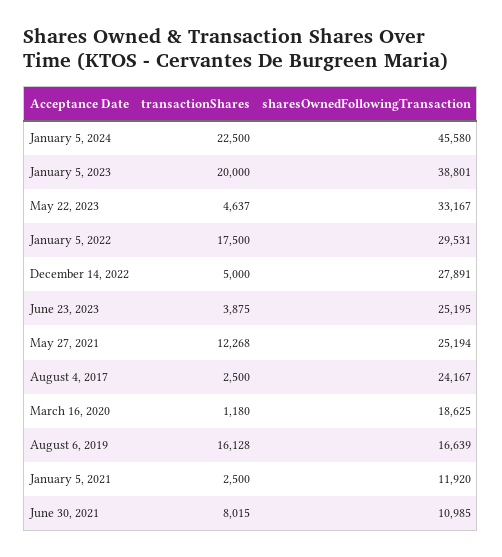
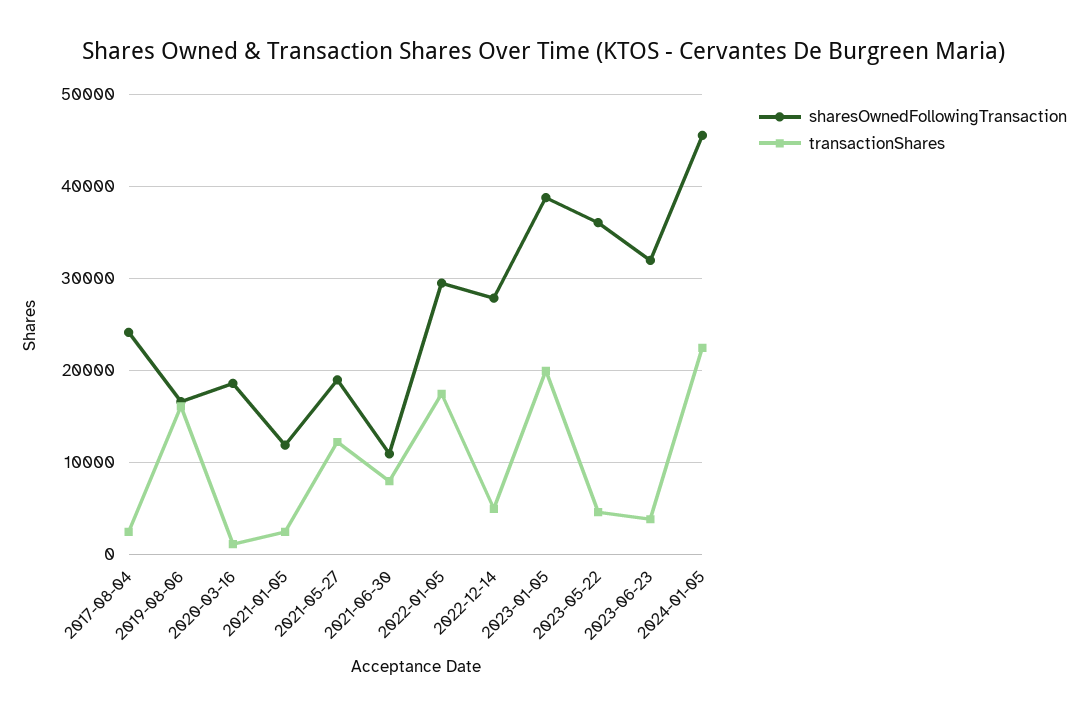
  {
    "transactionShares": {
      "January 5, 2024": 22500,
      "January 5, 2023": 20000,
      "May 22, 2023": 4637,
      "January 5, 2022": 17500,
      "December 14, 2022": 5000,
      "June 23, 2023": 3875,
      "May 27, 2021": 12268,
      "August 4, 2017": 2500,
      "March 16, 2020": 1180,
      "August 6, 2019": 16128,
      "January 5, 2021": 2500,
      "June 30, 2021": 8015
    },
    "sharesOwnedFollowingTransaction": {
      "January 5, 2024": 45580,
      "January 5, 2023": 38801,
-     "May 22, 2023": 33167,
+     "May 22, 2023": 36000,
      "January 5, 2022": 29531,
      "December 14, 2022": 27891,
-     "June 23, 2023": 25195,
+     "June 23, 2023": 32000,
-     "May 27, 2021": 25194,
+     "May 27, 2021": 19000,
      "August 4, 2017": 24167,
      "March 16, 2020": 18625,
      "August 6, 2019": 16639,
      "January 5, 2021": 11920,
      "June 30, 2021": 10985
    }
  }

